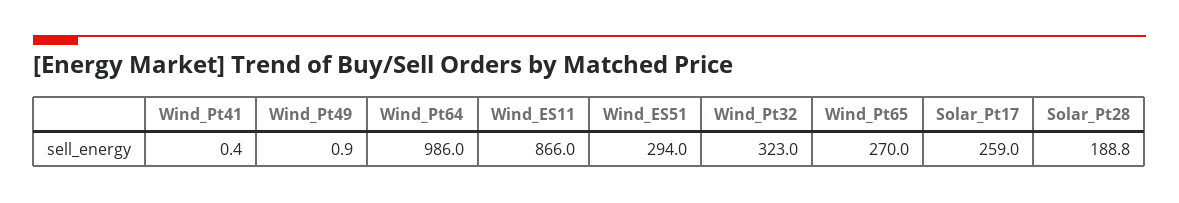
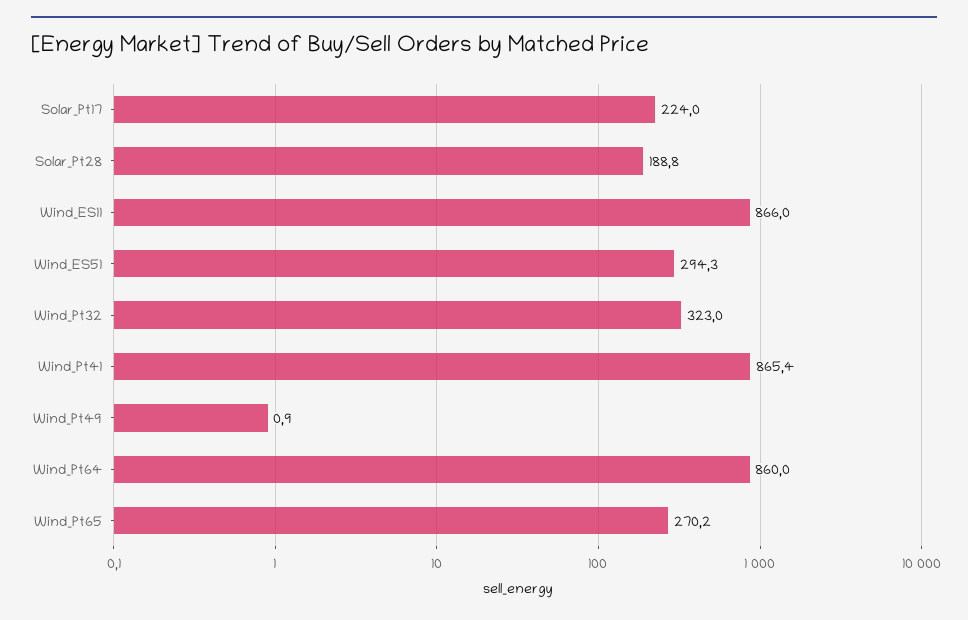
  {
-   "Wind_Pt41": 0.4,
+   "Wind_Pt41": 865.4,
    "Wind_Pt49": 0.9,
-   "Wind_Pt64": 986,
+   "Wind_Pt64": 860,
    "Wind_ES11": 866,
-   "Wind_ES51": 294,
+   "Wind_ES51": 294.3,
    "Wind_Pt32": 323,
-   "Wind_Pt65": 270,
+   "Wind_Pt65": 270.2,
-   "Solar_Pt17": 259,
+   "Solar_Pt17": 224,
    "Solar_Pt28": 188.8
  }

